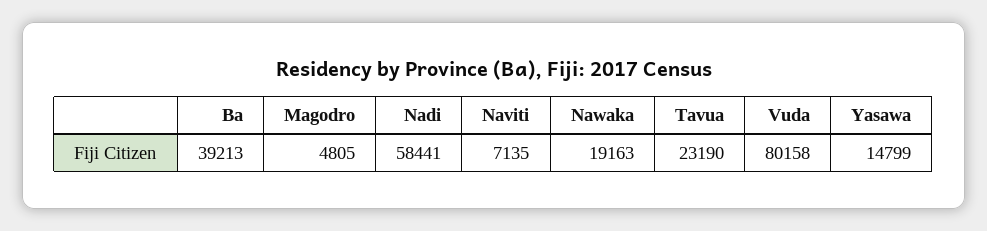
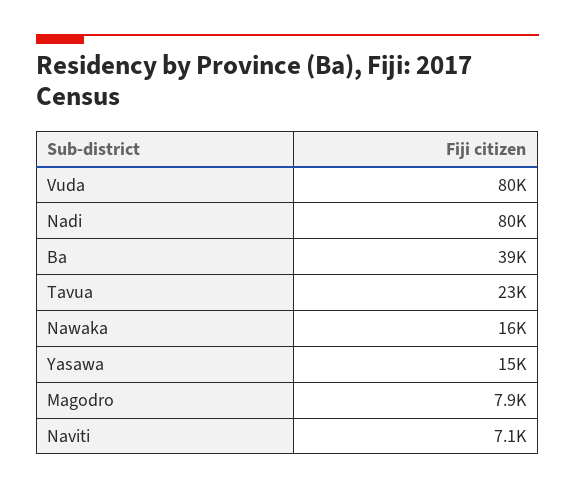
  {
    "Ba": 39213,
-   "Magodro": 4805,
+   "Magodro": 7900,
-   "Nadi": 58441,
+   "Nadi": 80000,
    "Naviti": 7135,
-   "Nawaka": 19163,
+   "Nawaka": 16000,
    "Tavua": 23190,
    "Vuda": 80158,
    "Yasawa": 14799
  }

